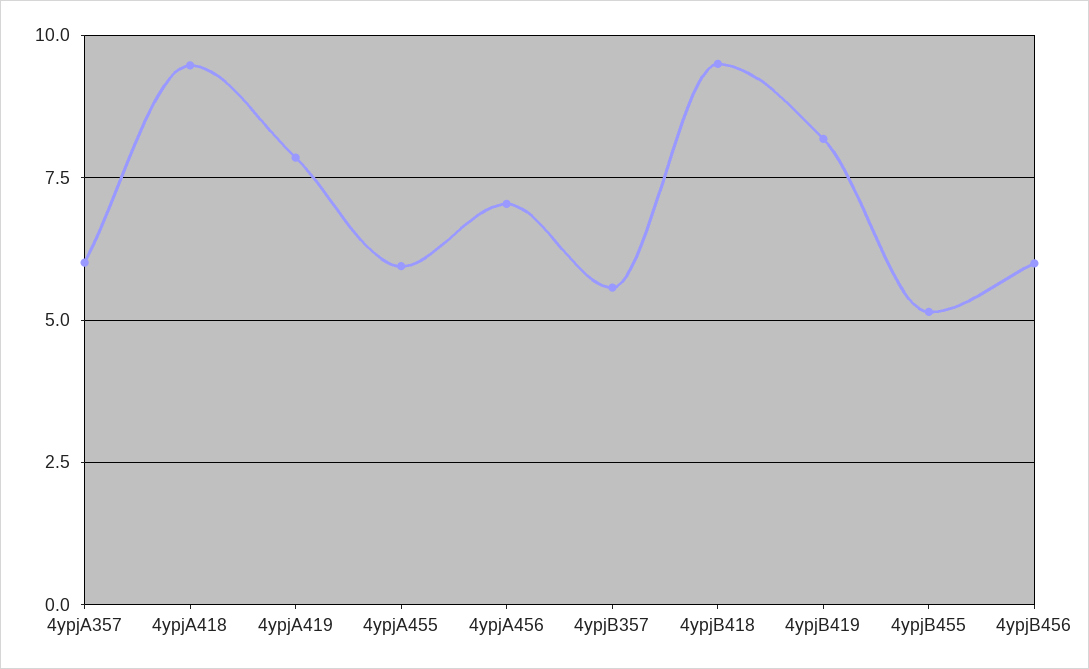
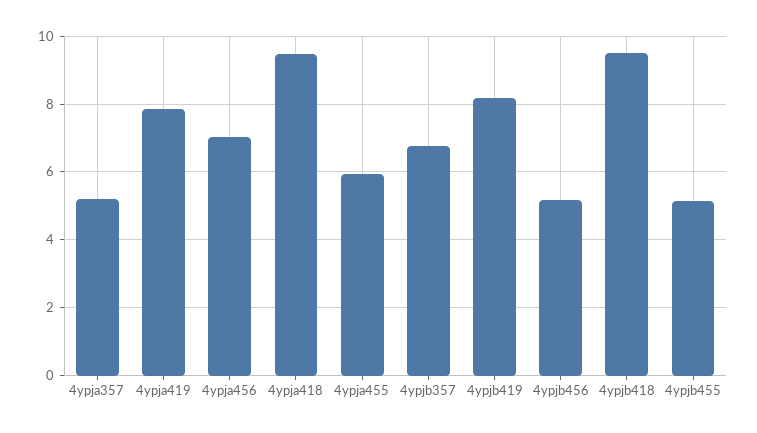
  {
-   "4ypjA357": 6,
+   "4ypjA357": 5.2,
    "4ypjA418": 9.4,
    "4ypjA419": 7.8,
    "4ypjA455": 6,
    "4ypjA456": 7,
-   "4ypjB357": 5.5,
+   "4ypjB357": 6.8,
    "4ypjB418": 9.4,
    "4ypjB419": 8.2,
    "4ypjB455": 5.2,
-   "4ypjB456": 6
+   "4ypjB456": 5.2
  }

